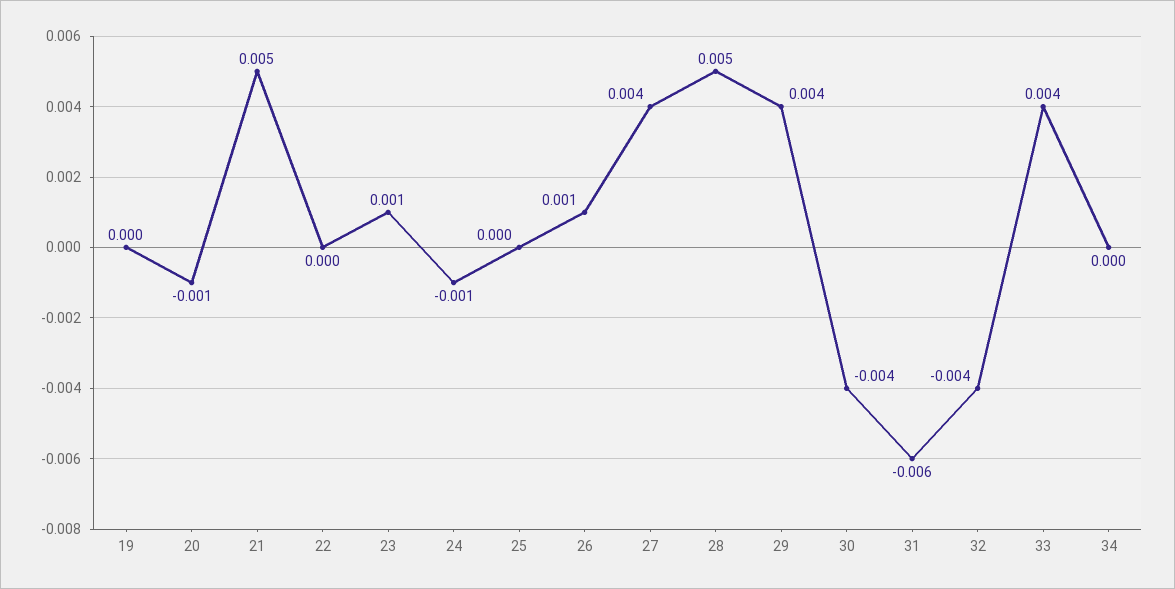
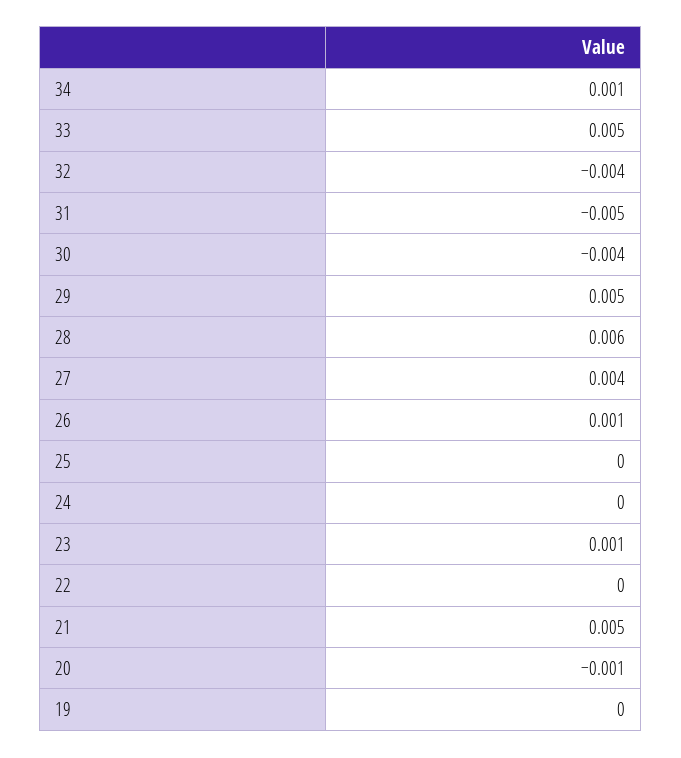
  {
    "19": 0,
    "20": -0.001,
    "21": 0.005,
    "22": 0,
    "23": 0.001,
-   "24": -0.001,
+   "24": 0,
    "25": 0,
    "26": 0.001,
    "27": 0.004,
-   "28": 0.005,
+   "28": 0.006,
-   "29": 0.004,
+   "29": 0.005,
    "30": -0.004,
-   "31": -0.006,
+   "31": -0.005,
    "32": -0.004,
-   "33": 0.004,
+   "33": 0.005,
-   "34": 0
+   "34": 0.001
  }

